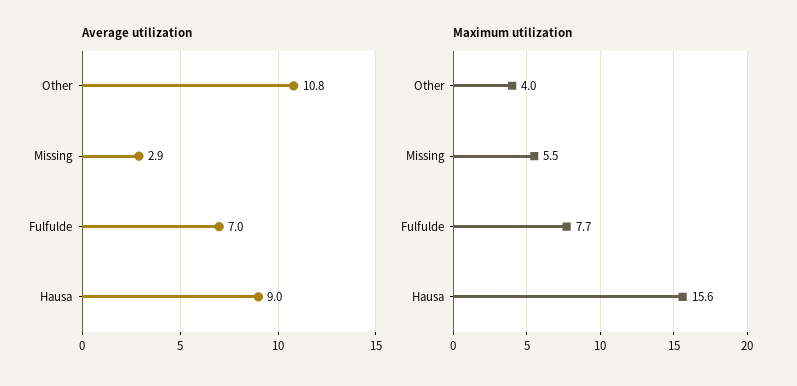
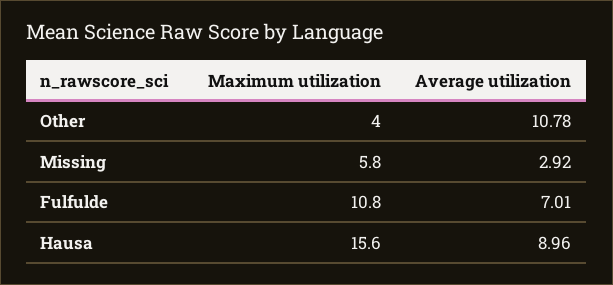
  {
    "Average utilization": {
      "Other": 10.78,
      "Missing": 2.92,
      "Fulfulde": 7.01,
      "Hausa": 8.96
    },
    "Maximum utilization": {
      "Other": 4,
-     "Missing": 5.5,
+     "Missing": 5.8,
-     "Fulfulde": 7.7,
+     "Fulfulde": 10.8,
      "Hausa": 15.6
    }
  }

